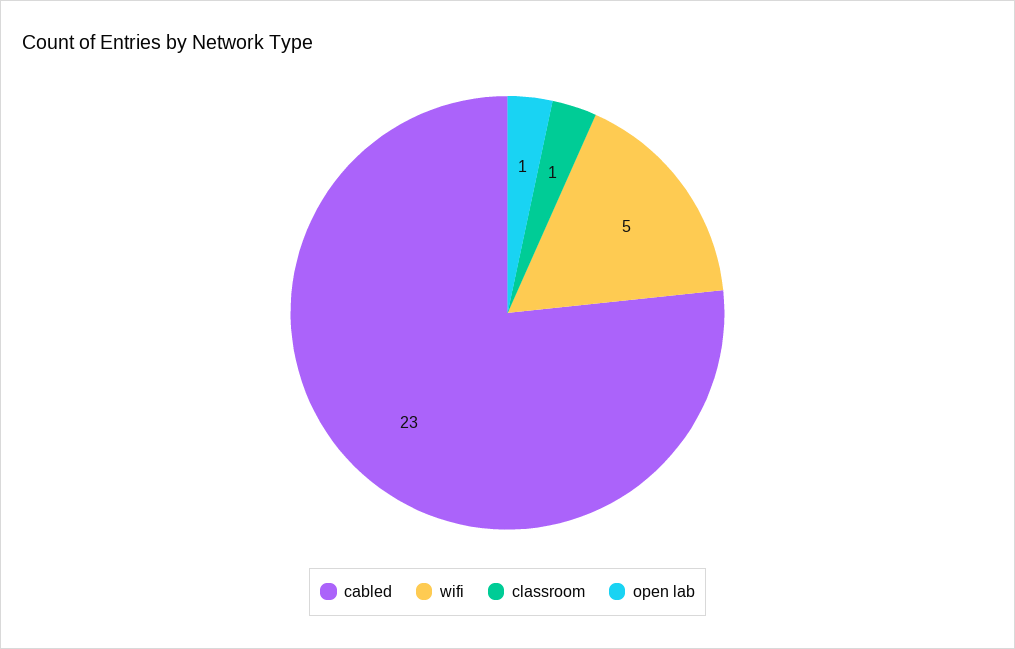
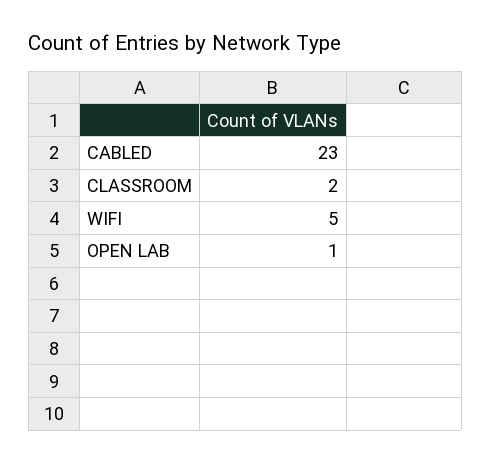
  {
    "cabled": 23,
    "wifi": 5,
-   "classroom": 1,
+   "classroom": 2,
    "open lab": 1
  }

